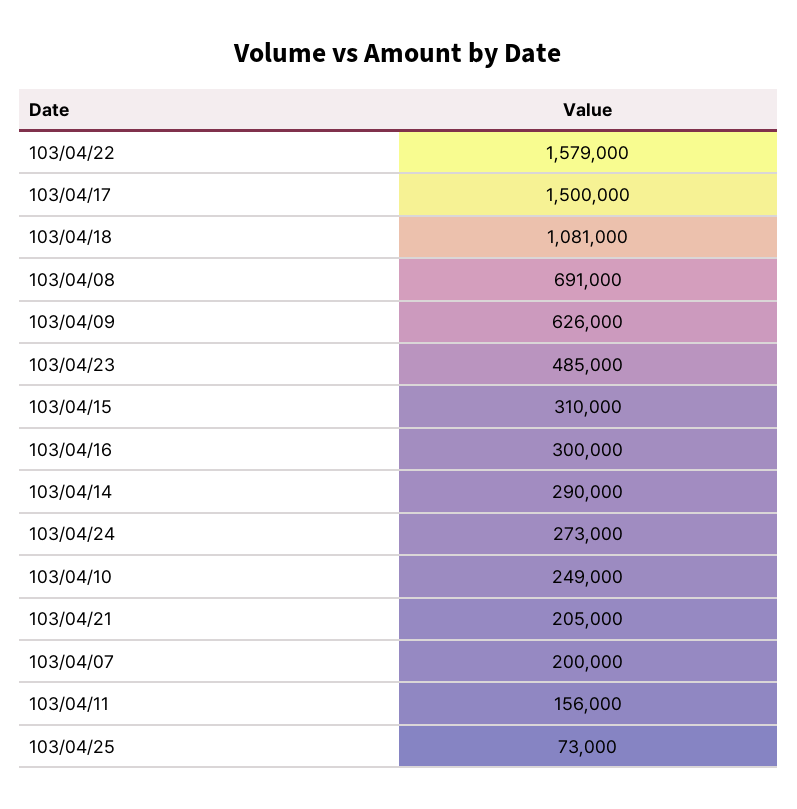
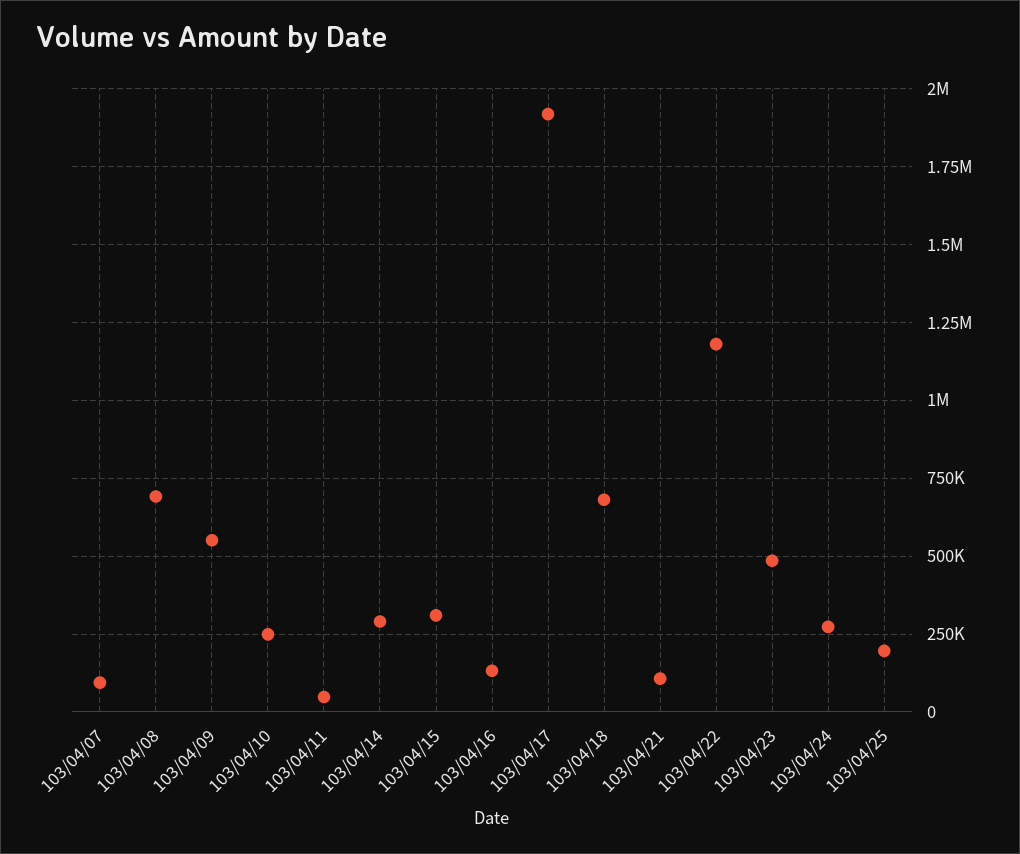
  {
-   "103/04/22": 1579000,
+   "103/04/22": 1175000,
-   "103/04/17": 1500000,
+   "103/04/17": 1925000,
-   "103/04/18": 1081000,
+   "103/04/18": 675000,
    "103/04/08": 691000,
-   "103/04/09": 626000,
+   "103/04/09": 550000,
    "103/04/23": 485000,
    "103/04/15": 310000,
-   "103/04/16": 300000,
+   "103/04/16": 125000,
    "103/04/14": 290000,
    "103/04/24": 273000,
    "103/04/10": 249000,
-   "103/04/21": 205000,
+   "103/04/21": 100000,
-   "103/04/07": 200000,
+   "103/04/07": 100000,
-   "103/04/11": 156000,
+   "103/04/11": 50000,
-   "103/04/25": 73000
+   "103/04/25": 200000
  }

